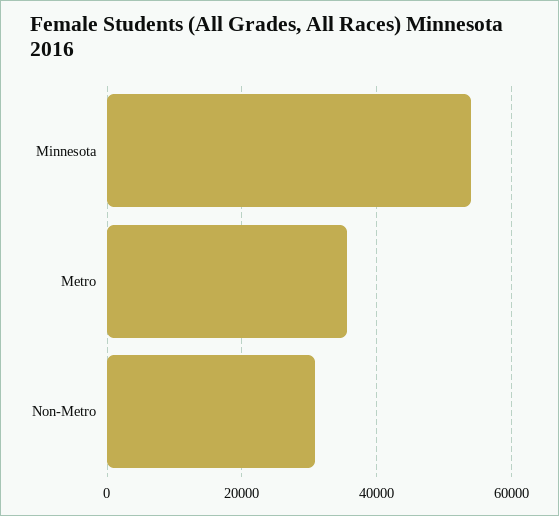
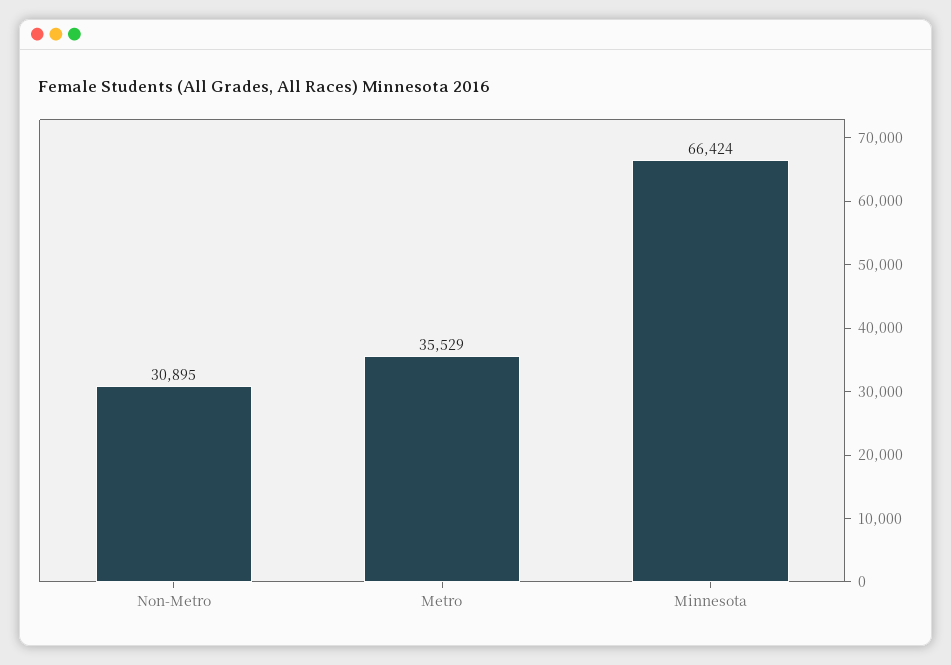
  {
-   "Minnesota": 54000,
+   "Minnesota": 66424,
    "Metro": 35529,
    "Non-Metro": 30895
  }

